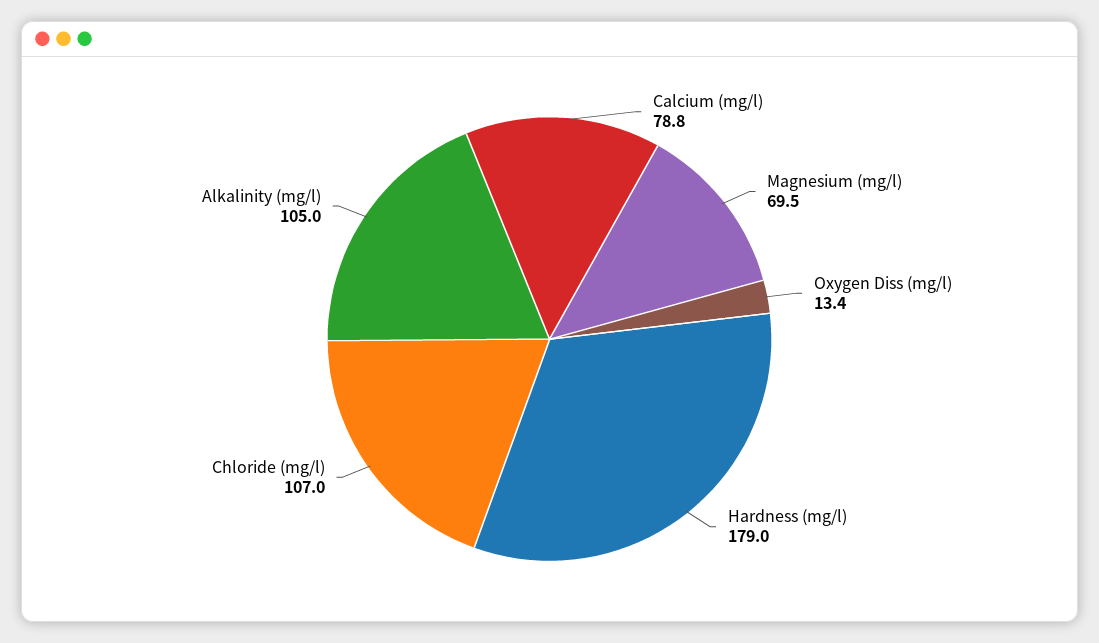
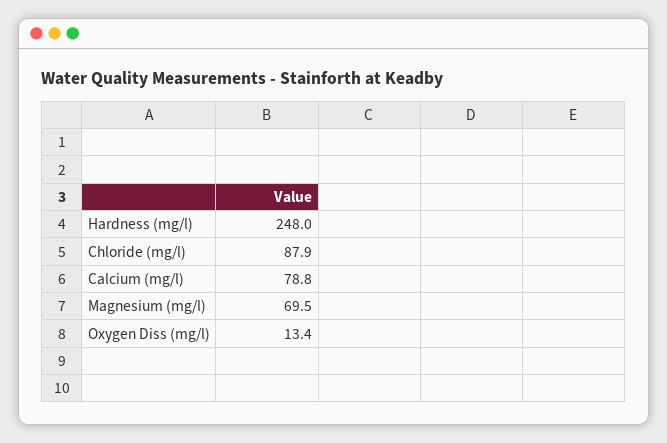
  {
    "Calcium (mg/l)": 78.8,
    "Magnesium (mg/l)": 69.5,
    "Oxygen Diss (mg/l)": 13.4,
-   "Hardness (mg/l)": 179,
+   "Hardness (mg/l)": 248,
-   "Chloride (mg/l)": 107,
+   "Chloride (mg/l)": 87.9
-   "Alkalinity (mg/l)": 105
  }

